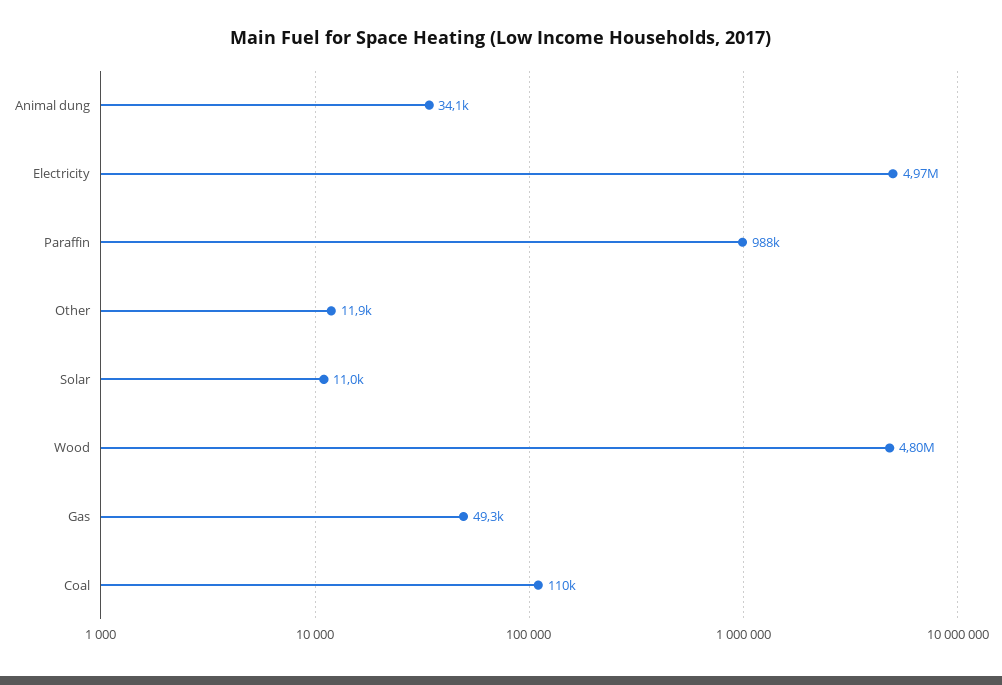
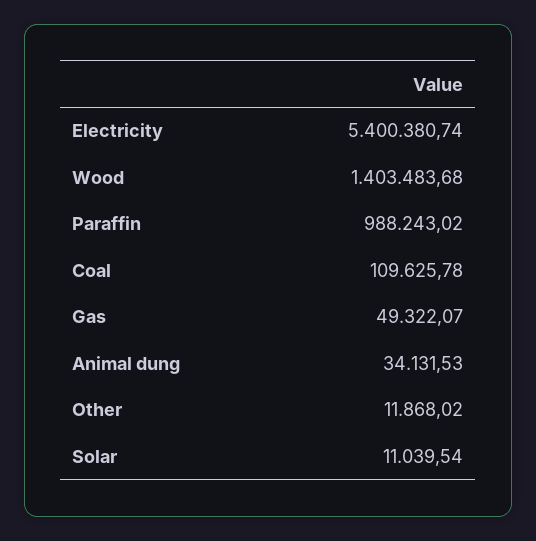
  {
    "Animal dung": 34131.53,
-   "Electricity": 4970000,
+   "Electricity": 5400380.74,
    "Paraffin": 988243.02,
    "Other": 11868.02,
    "Solar": 11039.54,
-   "Wood": 4800000,
+   "Wood": 1403483.68,
    "Gas": 49322.07,
    "Coal": 109625.78
  }

